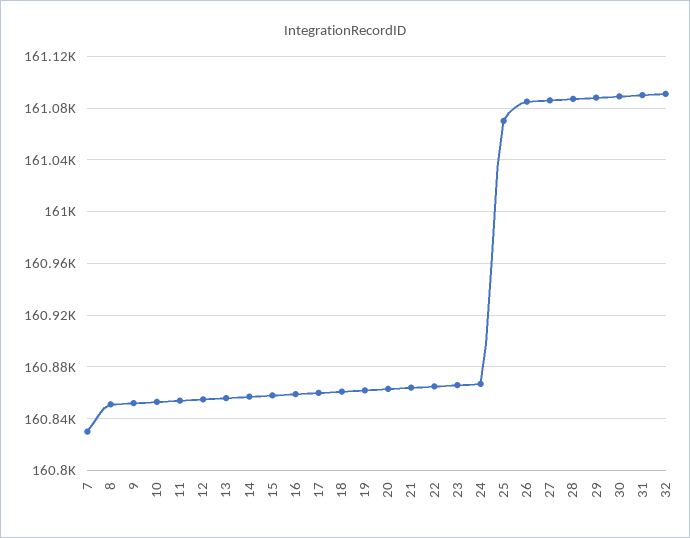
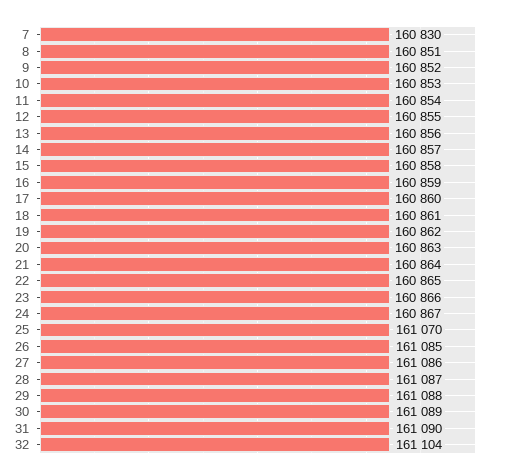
  {
    "7": 160830,
    "8": 160851,
    "9": 160852,
    "10": 160853,
    "11": 160854,
    "12": 160855,
    "13": 160856,
    "14": 160857,
    "15": 160858,
    "16": 160859,
    "17": 160860,
    "18": 160861,
    "19": 160862,
    "20": 160863,
    "21": 160864,
    "22": 160865,
    "23": 160866,
    "24": 160867,
    "25": 161070,
    "26": 161085,
    "27": 161086,
    "28": 161087,
    "29": 161088,
    "30": 161089,
    "31": 161090,
-   "32": 161090
+   "32": 161104
  }

